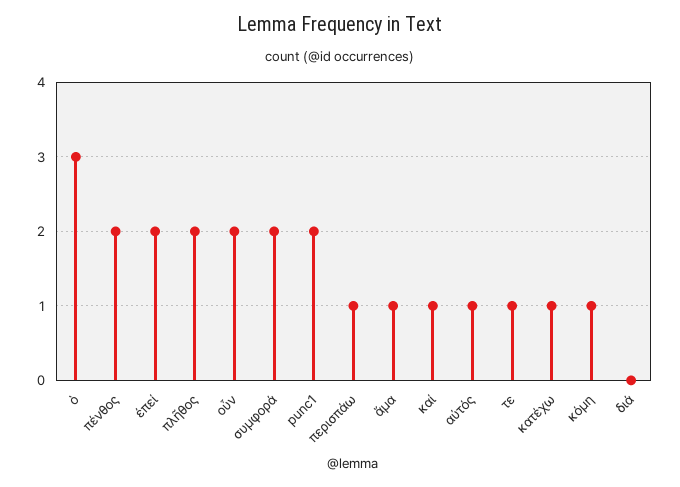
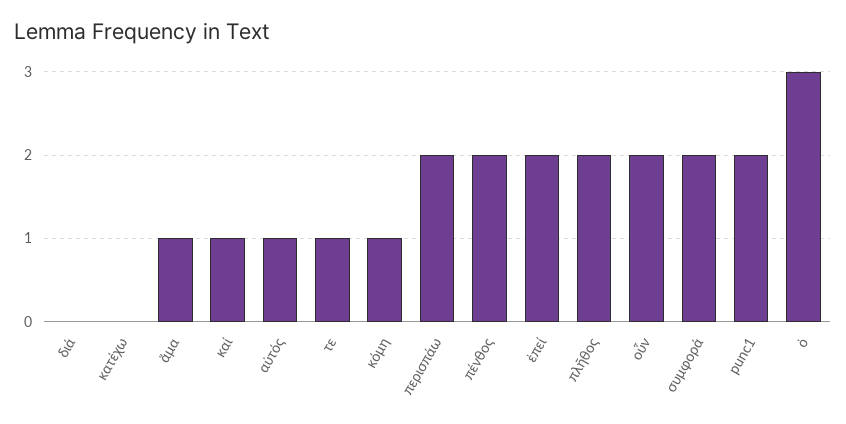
  {
    "ὁ": 3,
    "πένθος": 2,
    "ἐπεί": 2,
    "πλῆθος": 2,
    "οὖν": 2,
    "συμφορά": 2,
    "punc1": 2,
-   "περισπάω": 1,
+   "περισπάω": 2,
    "ἅμα": 1,
    "καί": 1,
    "αὐτός": 1,
    "τε": 1,
-   "κατέχω": 1,
+   "κατέχω": 0,
    "κόμη": 1,
    "διά": 0
  }

